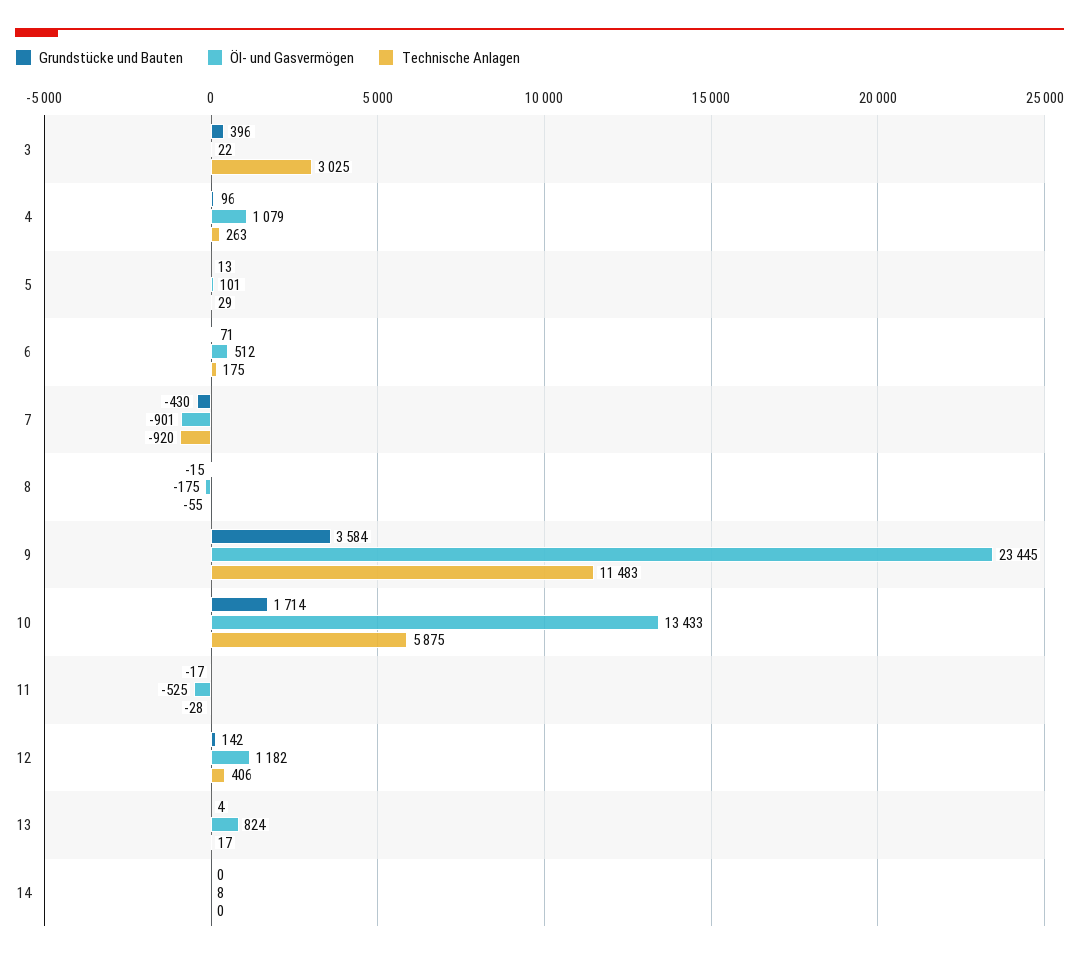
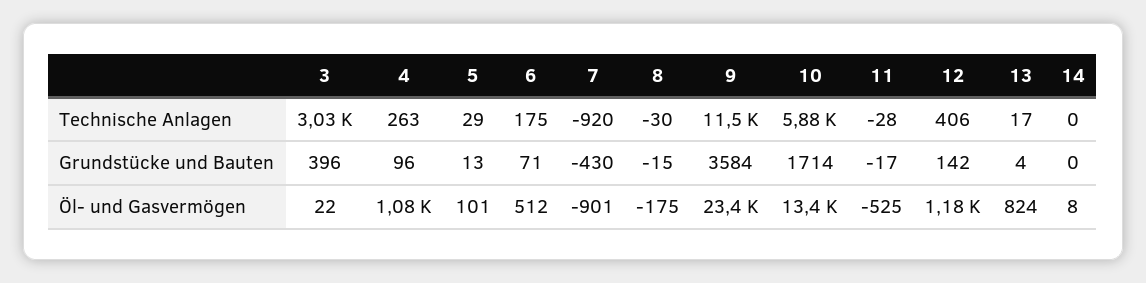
  {
    "Grundstücke und Bauten": {
      "3": 396,
      "4": 96,
      "5": 13,
      "6": 71,
      "7": -430,
      "8": -15,
      "9": 3584,
      "10": 1714,
      "11": -17,
      "12": 142,
      "13": 4,
      "14": 0
    },
    "Öl- und Gasvermögen": {
      "3": 22,
      "4": 1079,
      "5": 101,
      "6": 512,
      "7": -901,
      "8": -175,
      "9": 23445,
      "10": 13433,
      "11": -525,
      "12": 1182,
      "13": 824,
      "14": 8
    },
    "Technische Anlagen": {
      "3": 3025,
      "4": 263,
      "5": 29,
      "6": 175,
      "7": -920,
-     "8": -55,
+     "8": -30,
      "9": 11483,
      "10": 5875,
      "11": -28,
      "12": 406,
      "13": 17,
      "14": 0
    }
  }

